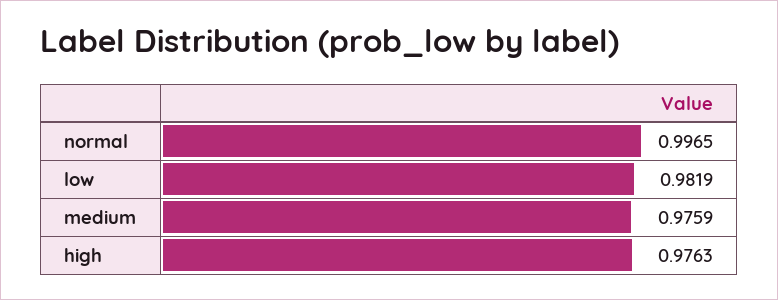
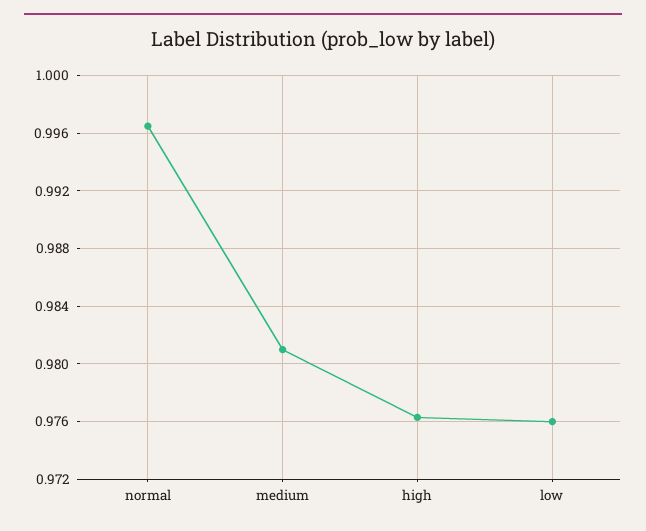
  {
    "normal": 0.9965,
-   "low": 0.9819,
+   "low": 0.976,
-   "medium": 0.9759,
+   "medium": 0.981,
    "high": 0.9763
  }

